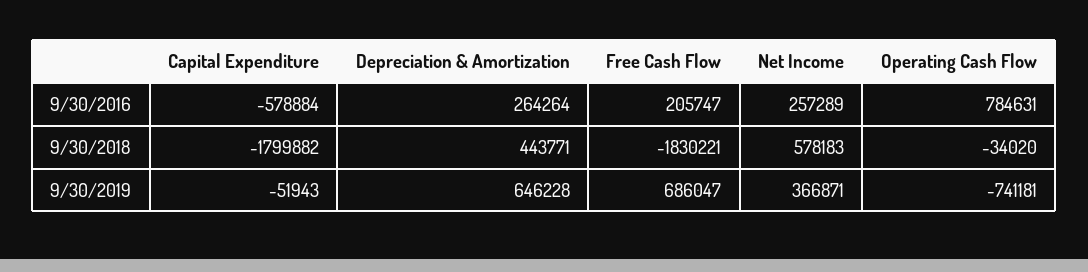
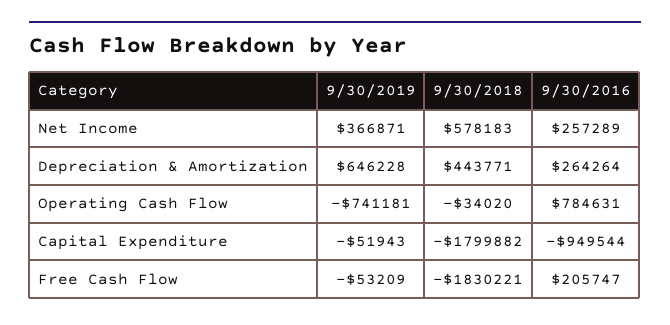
  {
    "Capital Expenditure": {
-     "9/30/2016": -578884,
+     "9/30/2016": -949544,
      "9/30/2018": -1799882,
      "9/30/2019": -51943
    },
    "Depreciation & Amortization": {
      "9/30/2016": 264264,
      "9/30/2018": 443771,
      "9/30/2019": 646228
    },
    "Free Cash Flow": {
      "9/30/2016": 205747,
      "9/30/2018": -1830221,
-     "9/30/2019": 686047
+     "9/30/2019": -53209
    },
    "Net Income": {
      "9/30/2016": 257289,
      "9/30/2018": 578183,
      "9/30/2019": 366871
    },
    "Operating Cash Flow": {
      "9/30/2016": 784631,
      "9/30/2018": -34020,
      "9/30/2019": -741181
    }
  }

